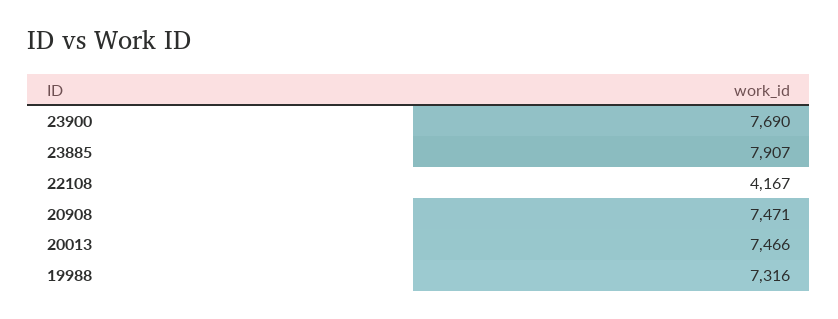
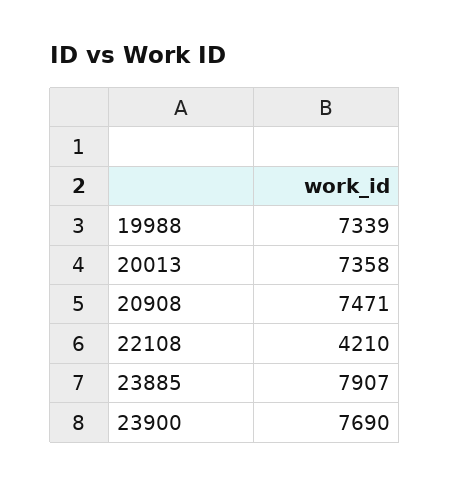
  {
    "23900": 7690,
    "23885": 7907,
-   "22108": 4167,
+   "22108": 4210,
    "20908": 7471,
-   "20013": 7466,
+   "20013": 7358,
-   "19988": 7316
+   "19988": 7339
  }

